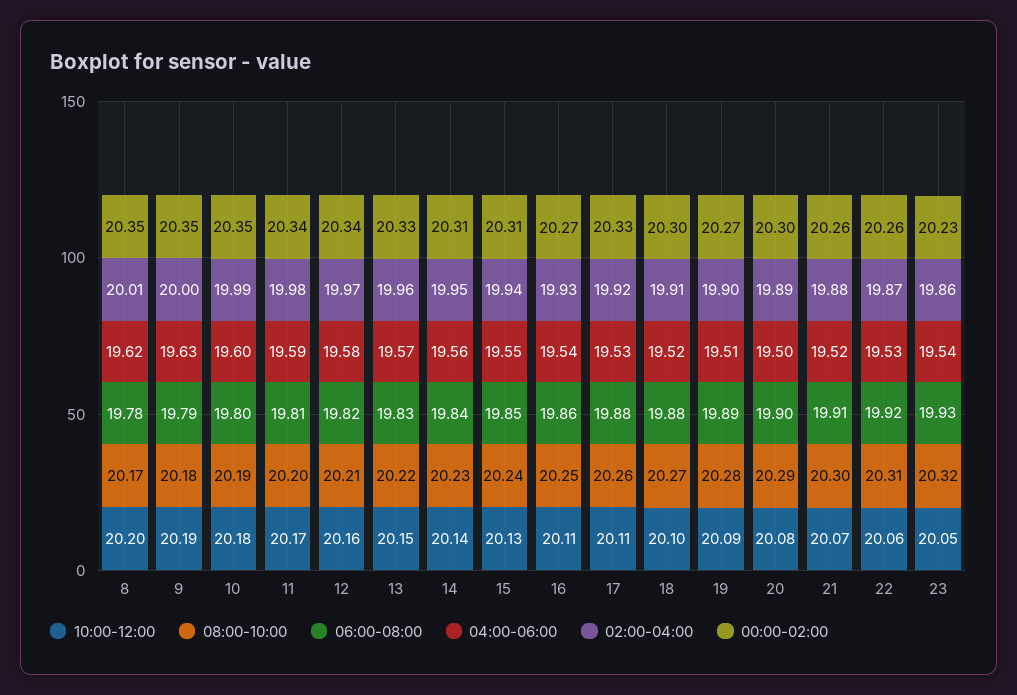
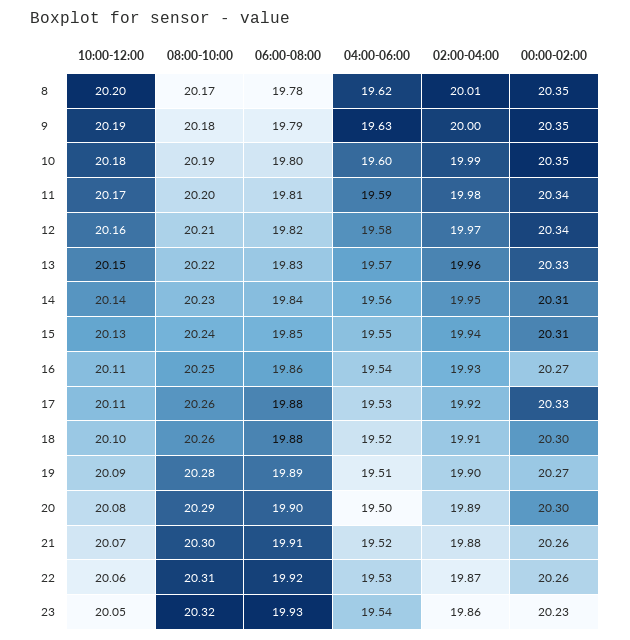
  {
    "10:00-12:00": {
      "8": 20.2,
      "9": 20.19,
      "10": 20.18,
      "11": 20.17,
      "12": 20.16,
      "13": 20.15,
      "14": 20.14,
      "15": 20.13,
      "16": 20.11,
      "17": 20.11,
      "18": 20.1,
      "19": 20.09,
      "20": 20.08,
      "21": 20.07,
      "22": 20.06,
      "23": 20.05
    },
    "08:00-10:00": {
      "8": 20.17,
      "9": 20.18,
      "10": 20.19,
      "11": 20.2,
      "12": 20.21,
      "13": 20.22,
      "14": 20.23,
      "15": 20.24,
      "16": 20.25,
      "17": 20.26,
-     "18": 20.27,
+     "18": 20.26,
      "19": 20.28,
      "20": 20.29,
      "21": 20.3,
      "22": 20.31,
      "23": 20.32
    },
    "06:00-08:00": {
      "8": 19.78,
      "9": 19.79,
      "10": 19.8,
      "11": 19.81,
      "12": 19.82,
      "13": 19.83,
      "14": 19.84,
      "15": 19.85,
      "16": 19.86,
      "17": 19.88,
      "18": 19.88,
      "19": 19.89,
      "20": 19.9,
      "21": 19.91,
      "22": 19.92,
      "23": 19.93
    },
    "04:00-06:00": {
      "8": 19.62,
      "9": 19.63,
      "10": 19.6,
      "11": 19.59,
      "12": 19.58,
      "13": 19.57,
      "14": 19.56,
      "15": 19.55,
      "16": 19.54,
      "17": 19.53,
      "18": 19.52,
      "19": 19.51,
      "20": 19.5,
      "21": 19.52,
      "22": 19.53,
      "23": 19.54
    },
    "02:00-04:00": {
      "8": 20.01,
      "9": 20,
      "10": 19.99,
      "11": 19.98,
      "12": 19.97,
      "13": 19.96,
      "14": 19.95,
      "15": 19.94,
      "16": 19.93,
      "17": 19.92,
      "18": 19.91,
      "19": 19.9,
      "20": 19.89,
      "21": 19.88,
      "22": 19.87,
      "23": 19.86
    },
    "00:00-02:00": {
      "8": 20.35,
      "9": 20.35,
      "10": 20.35,
      "11": 20.34,
      "12": 20.34,
      "13": 20.33,
      "14": 20.31,
      "15": 20.31,
      "16": 20.27,
      "17": 20.33,
      "18": 20.3,
      "19": 20.27,
      "20": 20.3,
      "21": 20.26,
      "22": 20.26,
      "23": 20.23
    }
  }

